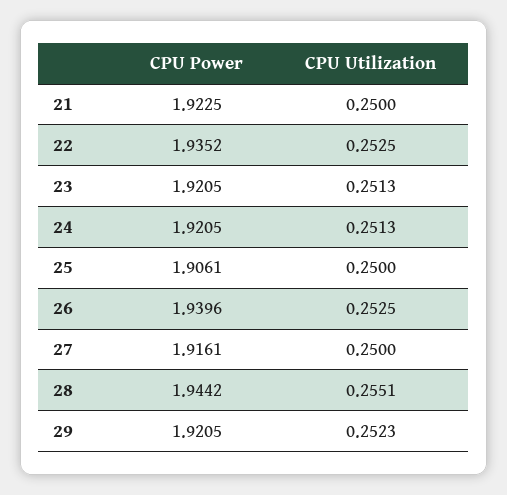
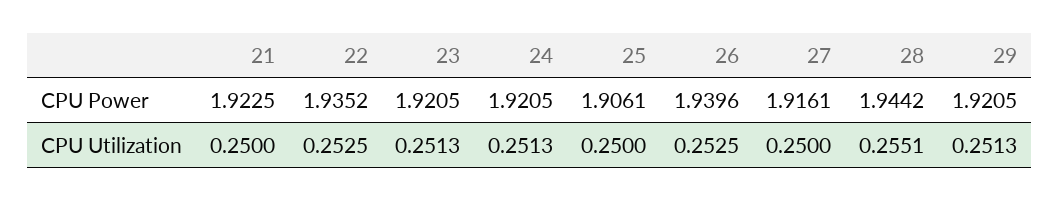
  {
    "CPU Power": {
      "21": 1.9225,
      "22": 1.9352,
      "23": 1.9205,
      "24": 1.9205,
      "25": 1.9061,
      "26": 1.9396,
      "27": 1.9161,
      "28": 1.9442,
      "29": 1.9205
    },
    "CPU Utilization": {
      "21": 0.25,
      "22": 0.2525,
      "23": 0.2513,
      "24": 0.2513,
      "25": 0.25,
      "26": 0.2525,
      "27": 0.25,
      "28": 0.2551,
-     "29": 0.2523
+     "29": 0.2513
    }
  }

